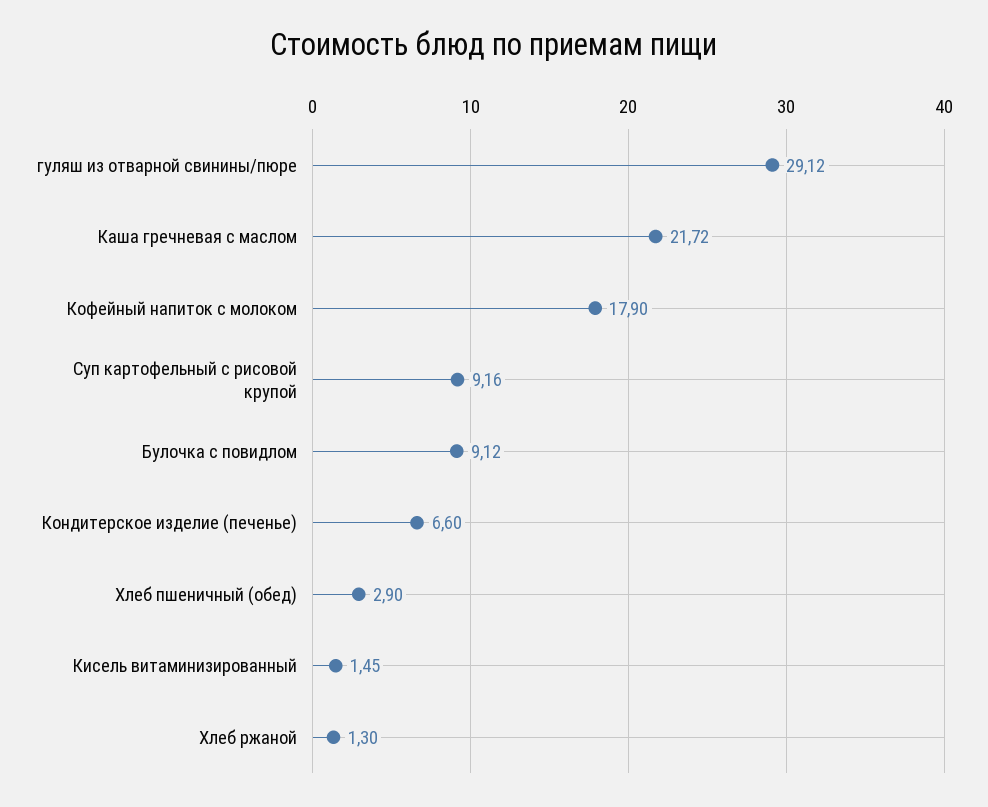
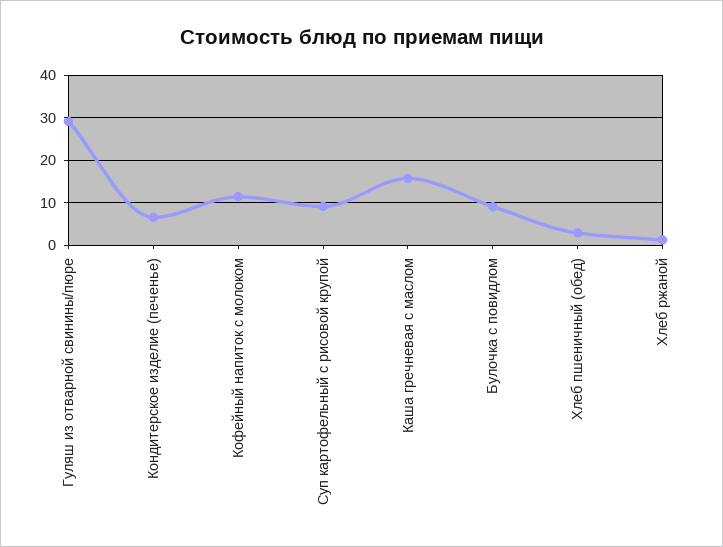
  {
    "гуляш из отварной свинины/пюре": 29.12,
-   "Каша гречневая с маслом": 21.72,
+   "Каша гречневая с маслом": 16,
-   "Кофейный напиток с молоком": 17.9,
+   "Кофейный напиток с молоком": 12,
    "Суп картофельный с рисовой крупой": 9.16,
    "Булочка с повидлом": 9.12,
    "Кондитерское изделие (печенье)": 6.6,
    "Хлеб пшеничный (обед)": 2.9,
-   "Кисель витаминизированный": 1.45,
    "Хлеб ржаной": 1.3
  }

